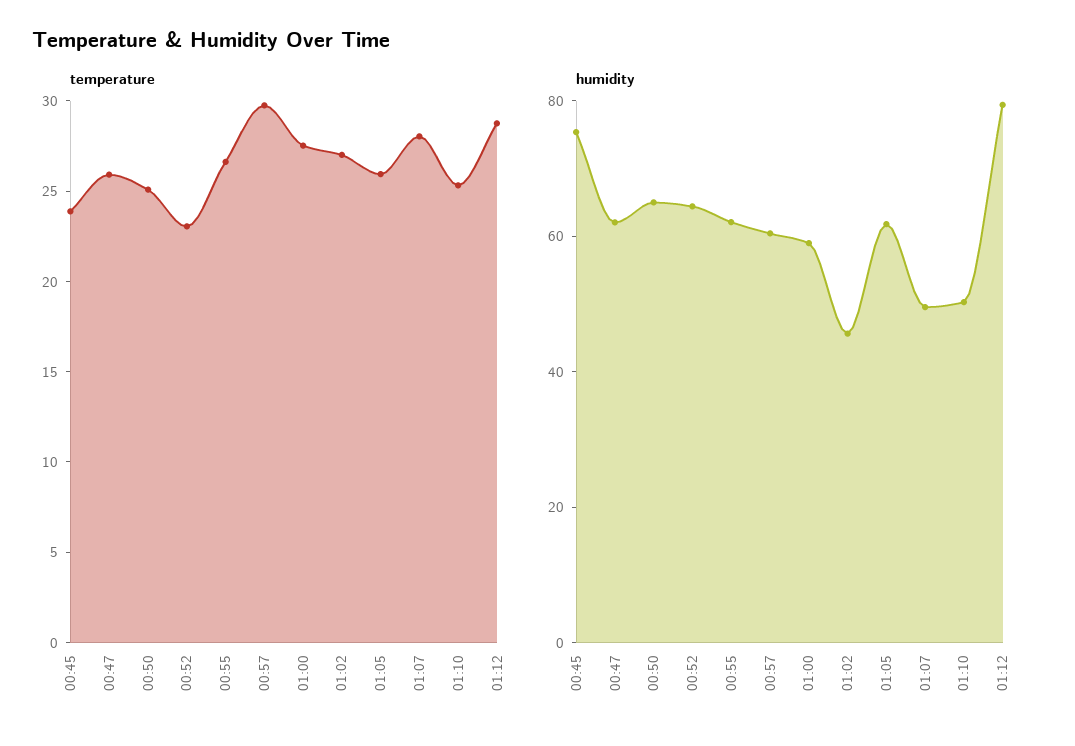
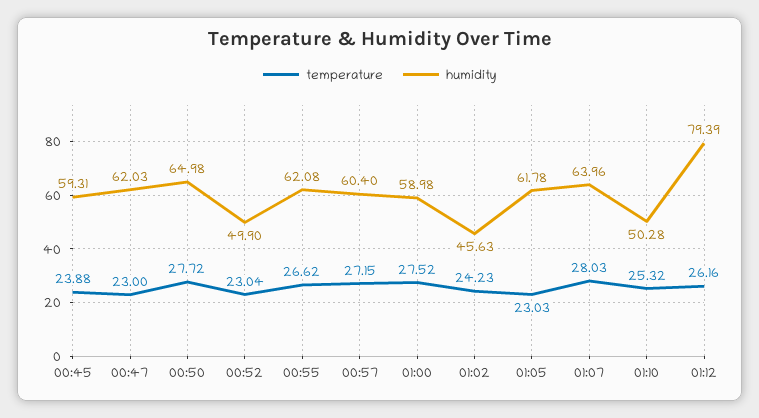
  {
    "temperature": {
      "00:45": 23.88,
-     "00:47": 26,
+     "00:47": 23,
-     "00:50": 25,
+     "00:50": 27.72,
      "00:52": 23.04,
      "00:55": 26.62,
-     "00:57": 30,
+     "00:57": 27.15,
      "01:00": 27.52,
-     "01:02": 27,
+     "01:02": 24.23,
-     "01:05": 26,
+     "01:05": 23.03,
      "01:07": 28.03,
      "01:10": 25.32,
-     "01:12": 29
+     "01:12": 26.16
    },
    "humidity": {
-     "00:45": 75,
+     "00:45": 59.31,
      "00:47": 62.03,
      "00:50": 64.98,
-     "00:52": 65,
+     "00:52": 49.9,
      "00:55": 62.08,
      "00:57": 60.4,
      "01:00": 58.98,
      "01:02": 45.63,
      "01:05": 61.78,
-     "01:07": 50,
+     "01:07": 63.96,
      "01:10": 50.28,
      "01:12": 79.39
    }
  }

